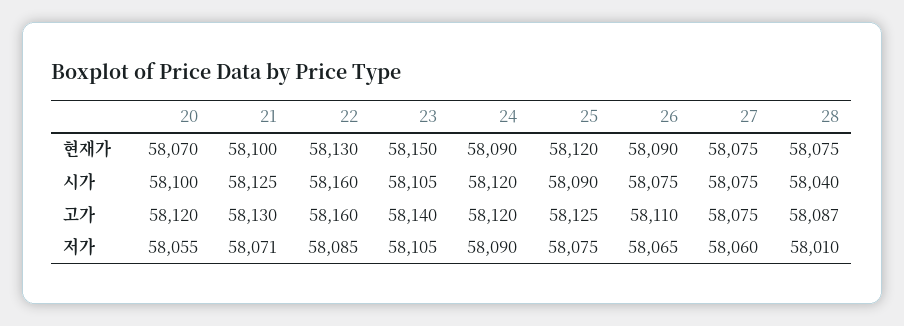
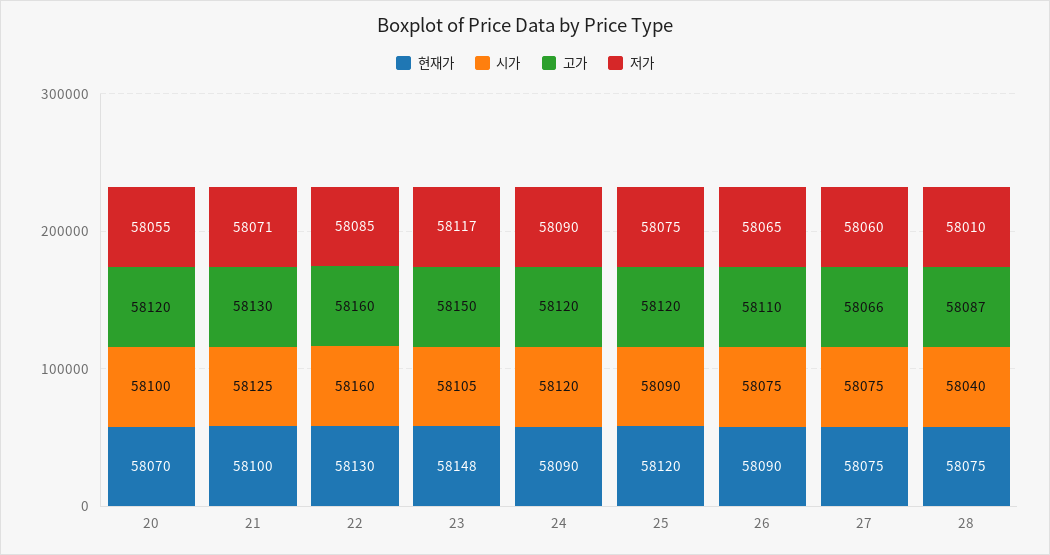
  {
    "현재가": {
      "20": 58070,
      "21": 58100,
      "22": 58130,
-     "23": 58150,
+     "23": 58148,
      "24": 58090,
      "25": 58120,
      "26": 58090,
      "27": 58075,
      "28": 58075
    },
    "시가": {
      "20": 58100,
      "21": 58125,
      "22": 58160,
      "23": 58105,
      "24": 58120,
      "25": 58090,
      "26": 58075,
      "27": 58075,
      "28": 58040
    },
    "고가": {
      "20": 58120,
      "21": 58130,
      "22": 58160,
-     "23": 58140,
+     "23": 58150,
      "24": 58120,
-     "25": 58125,
+     "25": 58120,
      "26": 58110,
-     "27": 58075,
+     "27": 58066,
      "28": 58087
    },
    "저가": {
      "20": 58055,
      "21": 58071,
      "22": 58085,
-     "23": 58105,
+     "23": 58117,
      "24": 58090,
      "25": 58075,
      "26": 58065,
      "27": 58060,
      "28": 58010
    }
  }

